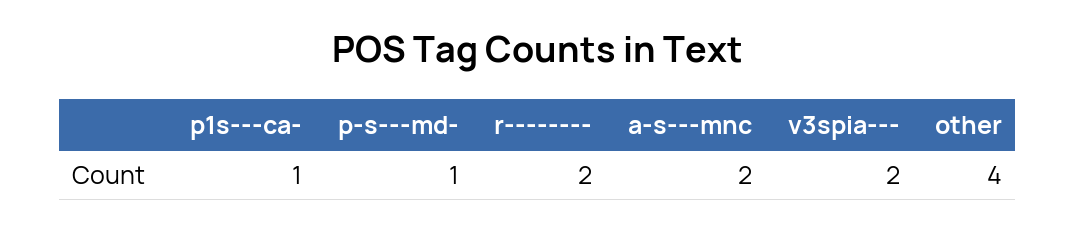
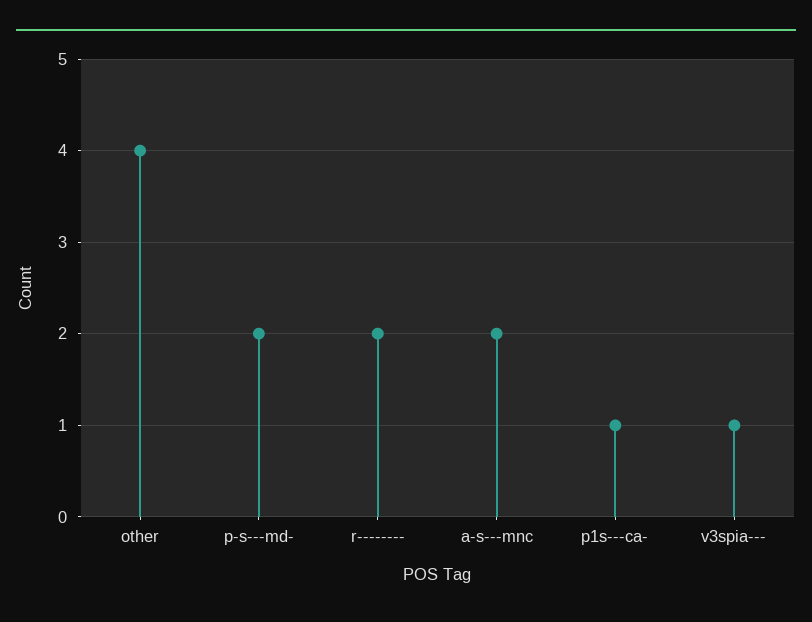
  {
    "p1s---ca-": 1,
-   "p-s---md-": 1,
+   "p-s---md-": 2,
    "r--------": 2,
    "a-s---mnc": 2,
-   "v3spia---": 2,
+   "v3spia---": 1,
    "other": 4
  }

